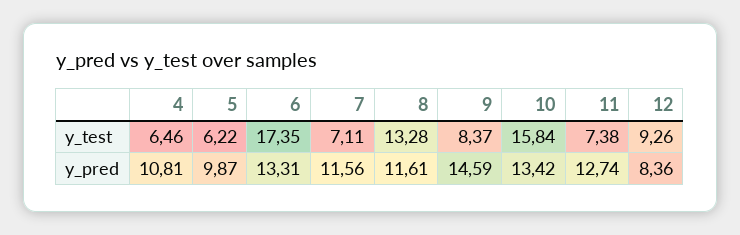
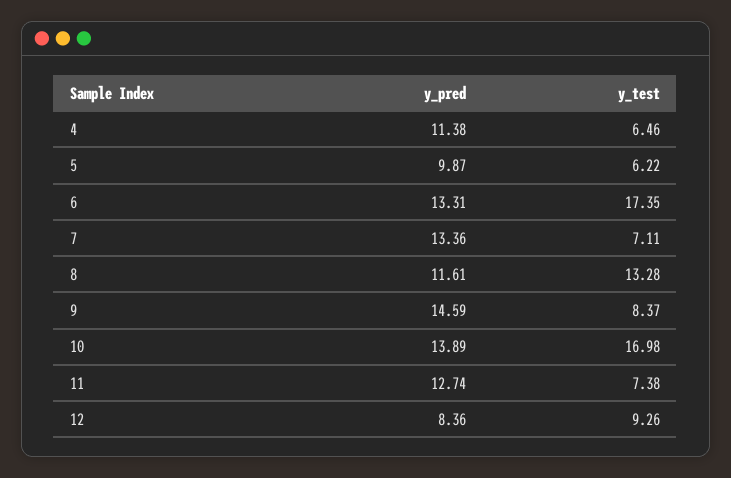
  {
    "4": {
      "y_test": 6.46,
-     "y_pred": 10.81
+     "y_pred": 11.38
    },
    "5": {
      "y_test": 6.22,
      "y_pred": 9.87
    },
    "6": {
      "y_test": 17.35,
      "y_pred": 13.31
    },
    "7": {
      "y_test": 7.11,
-     "y_pred": 11.56
+     "y_pred": 13.36
    },
    "8": {
      "y_test": 13.28,
      "y_pred": 11.61
    },
    "9": {
      "y_test": 8.37,
      "y_pred": 14.59
    },
    "10": {
-     "y_test": 15.84,
+     "y_test": 16.98,
-     "y_pred": 13.42
+     "y_pred": 13.89
    },
    "11": {
      "y_test": 7.38,
      "y_pred": 12.74
    },
    "12": {
      "y_test": 9.26,
      "y_pred": 8.36
    }
  }

